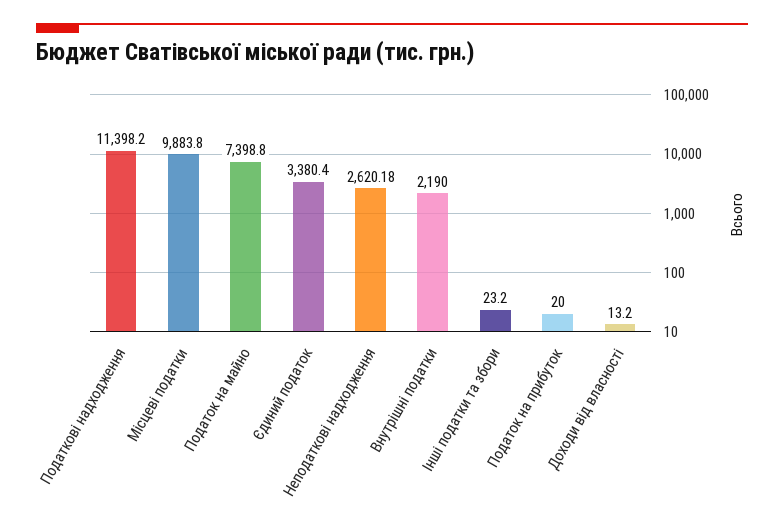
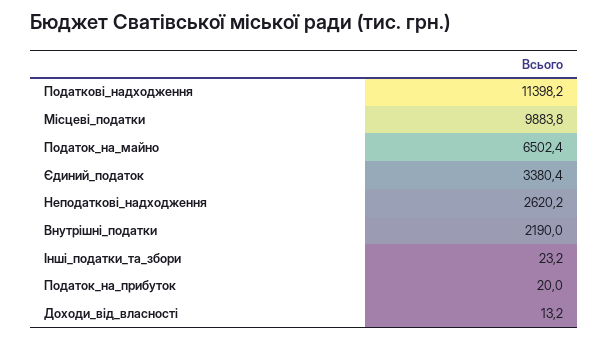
  {
    "Податкові надходження": 11398.2,
    "Місцеві податки": 9883.8,
-   "Податок на майно": 7398.8,
+   "Податок на майно": 6502.4,
    "Єдиний податок": 3380.4,
    "Неподаткові надходження": 2620.18,
    "Внутрішні податки": 2190,
    "Інші податки та збори": 23.2,
    "Податок на прибуток": 20,
    "Доходи від власності": 13.2
  }

